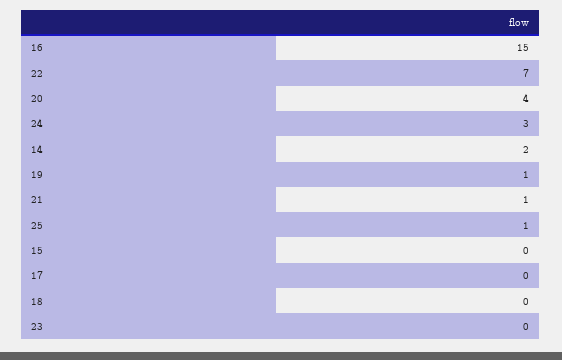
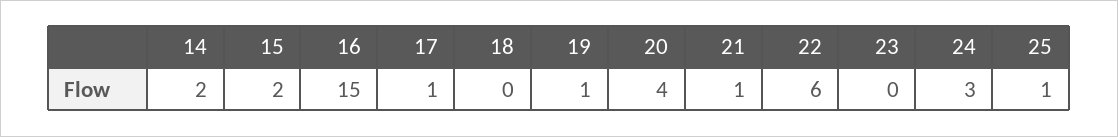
  {
    "16": 15,
-   "22": 7,
+   "22": 6,
    "20": 4,
    "24": 3,
    "14": 2,
    "19": 1,
    "21": 1,
    "25": 1,
-   "15": 0,
+   "15": 2,
-   "17": 0,
+   "17": 1,
    "18": 0,
    "23": 0
  }

